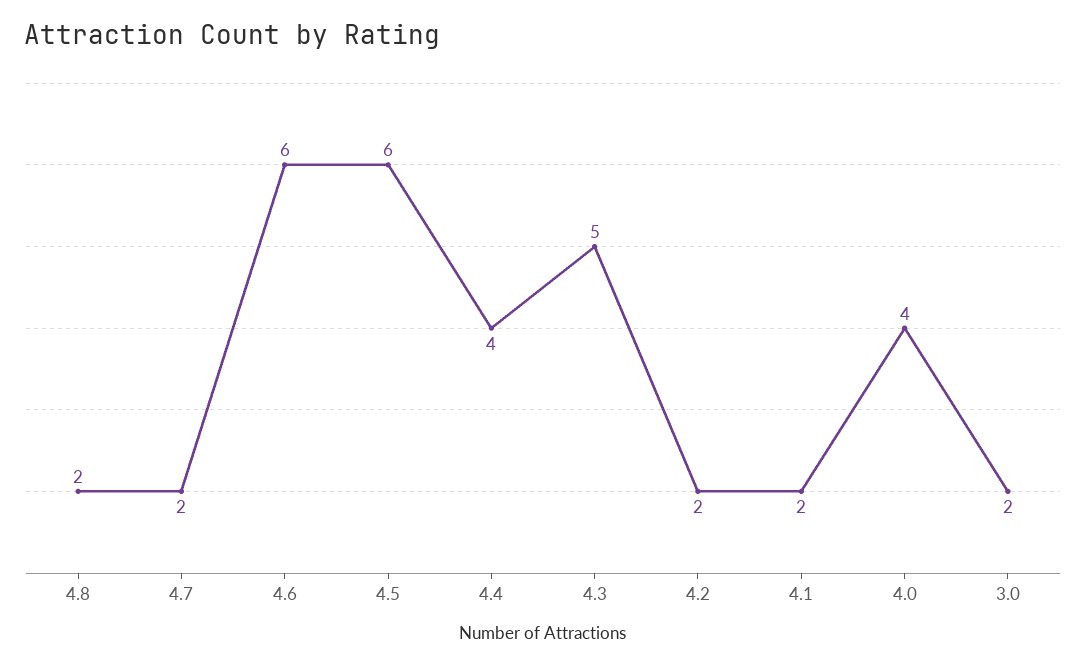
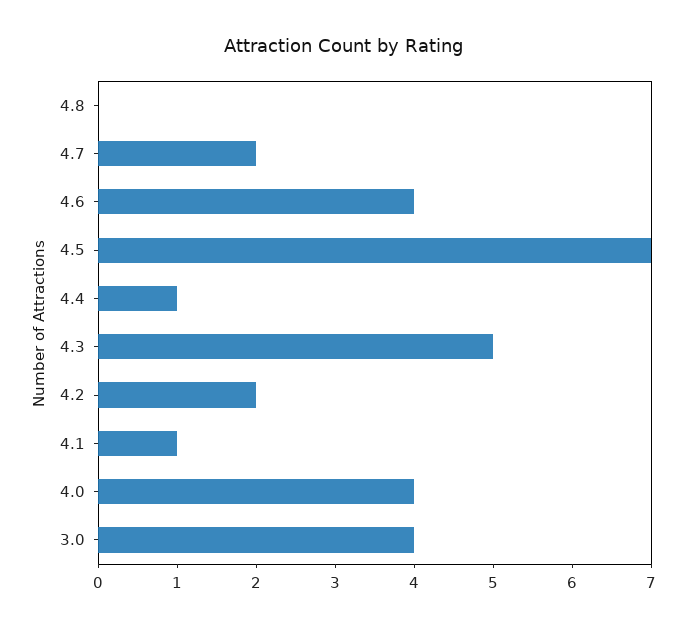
  {
-   "4.8": 2,
+   "4.8": 0,
    "4.7": 2,
-   "4.6": 6,
+   "4.6": 4,
-   "4.5": 6,
+   "4.5": 7,
-   "4.4": 4,
+   "4.4": 1,
    "4.3": 5,
    "4.2": 2,
-   "4.1": 2,
+   "4.1": 1,
    "4.0": 4,
-   "3.0": 2
+   "3.0": 4
  }

